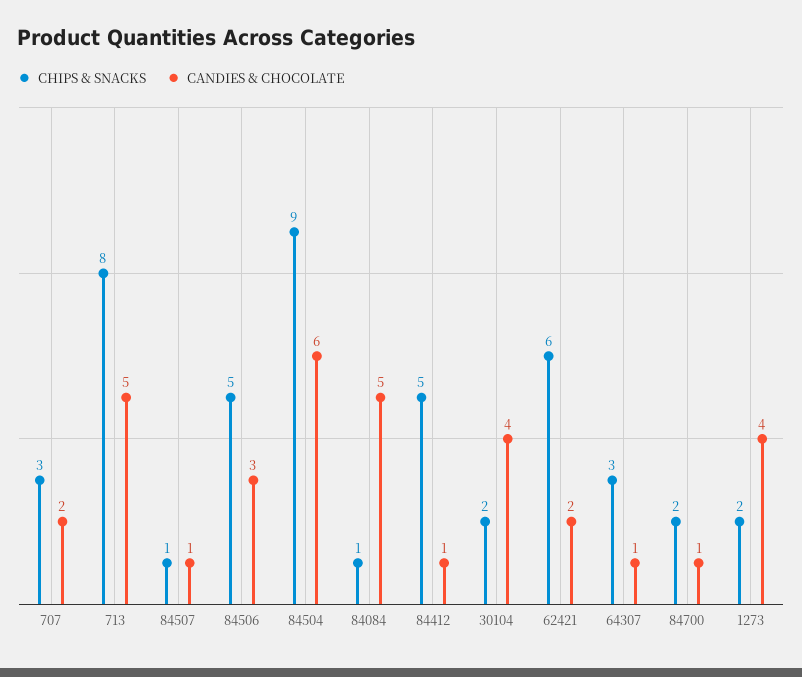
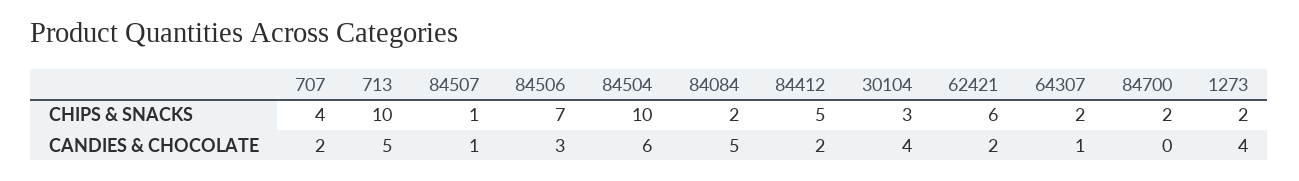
  {
    "CHIPS & SNACKS": {
-     "707": 3,
+     "707": 4,
-     "713": 8,
+     "713": 10,
      "84507": 1,
-     "84506": 5,
+     "84506": 7,
-     "84504": 9,
+     "84504": 10,
-     "84084": 1,
+     "84084": 2,
      "84412": 5,
-     "30104": 2,
+     "30104": 3,
      "62421": 6,
-     "64307": 3,
+     "64307": 2,
      "84700": 2,
      "1273": 2
    },
    "CANDIES & CHOCOLATE": {
      "707": 2,
      "713": 5,
      "84507": 1,
      "84506": 3,
      "84504": 6,
      "84084": 5,
-     "84412": 1,
+     "84412": 2,
      "30104": 4,
      "62421": 2,
      "64307": 1,
-     "84700": 1,
+     "84700": 0,
      "1273": 4
    }
  }

